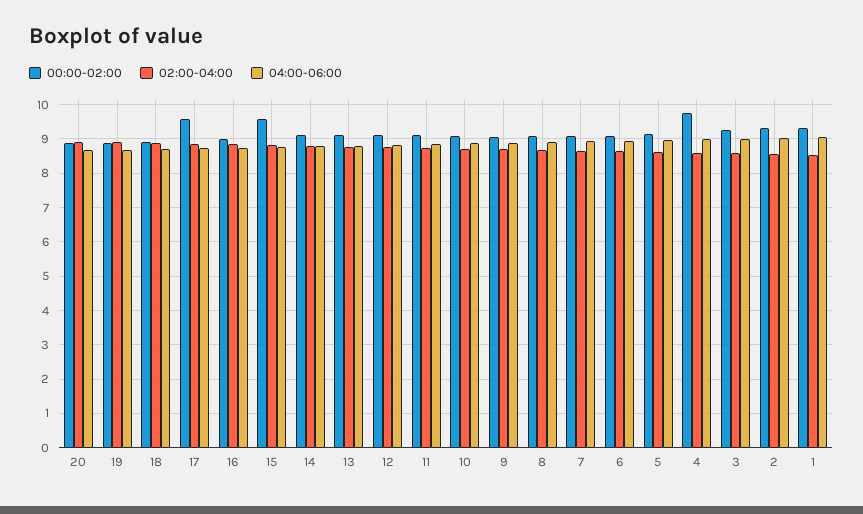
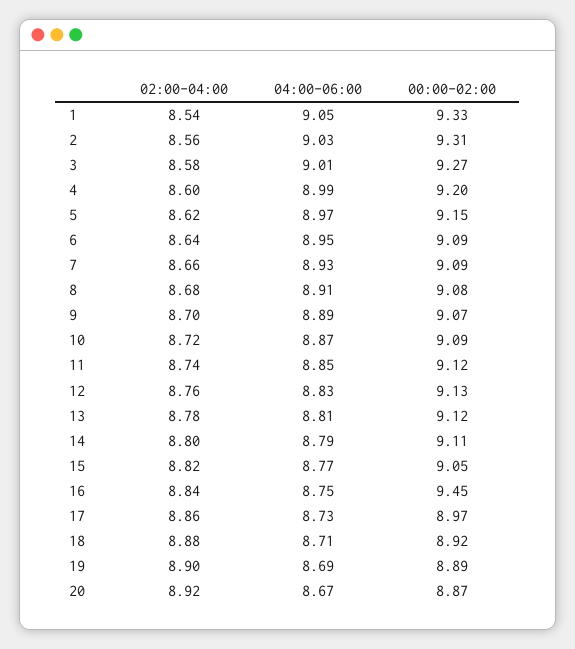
  {
    "00:00-02:00": {
      "20": 8.87,
      "19": 8.89,
      "18": 8.92,
-     "17": 9.6,
+     "17": 8.97,
-     "16": 9,
+     "16": 9.45,
-     "15": 9.6,
+     "15": 9.05,
      "14": 9.11,
      "13": 9.12,
      "12": 9.13,
      "11": 9.12,
      "10": 9.09,
      "9": 9.07,
      "8": 9.08,
      "7": 9.09,
      "6": 9.09,
      "5": 9.15,
-     "4": 9.8,
+     "4": 9.2,
      "3": 9.27,
      "2": 9.31,
      "1": 9.33
    },
    "02:00-04:00": {
      "20": 8.92,
      "19": 8.9,
      "18": 8.88,
      "17": 8.86,
      "16": 8.84,
      "15": 8.82,
      "14": 8.8,
      "13": 8.78,
      "12": 8.76,
      "11": 8.74,
      "10": 8.72,
      "9": 8.7,
      "8": 8.68,
      "7": 8.66,
      "6": 8.64,
      "5": 8.62,
      "4": 8.6,
      "3": 8.58,
      "2": 8.56,
      "1": 8.54
    },
    "04:00-06:00": {
      "20": 8.67,
      "19": 8.69,
      "18": 8.71,
      "17": 8.73,
      "16": 8.75,
      "15": 8.77,
      "14": 8.79,
      "13": 8.81,
      "12": 8.83,
      "11": 8.85,
      "10": 8.87,
      "9": 8.89,
      "8": 8.91,
      "7": 8.93,
      "6": 8.95,
      "5": 8.97,
      "4": 8.99,
      "3": 9.01,
      "2": 9.03,
      "1": 9.05
    }
  }

